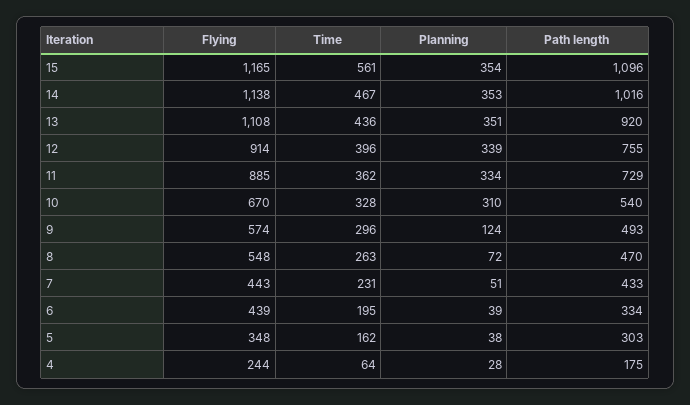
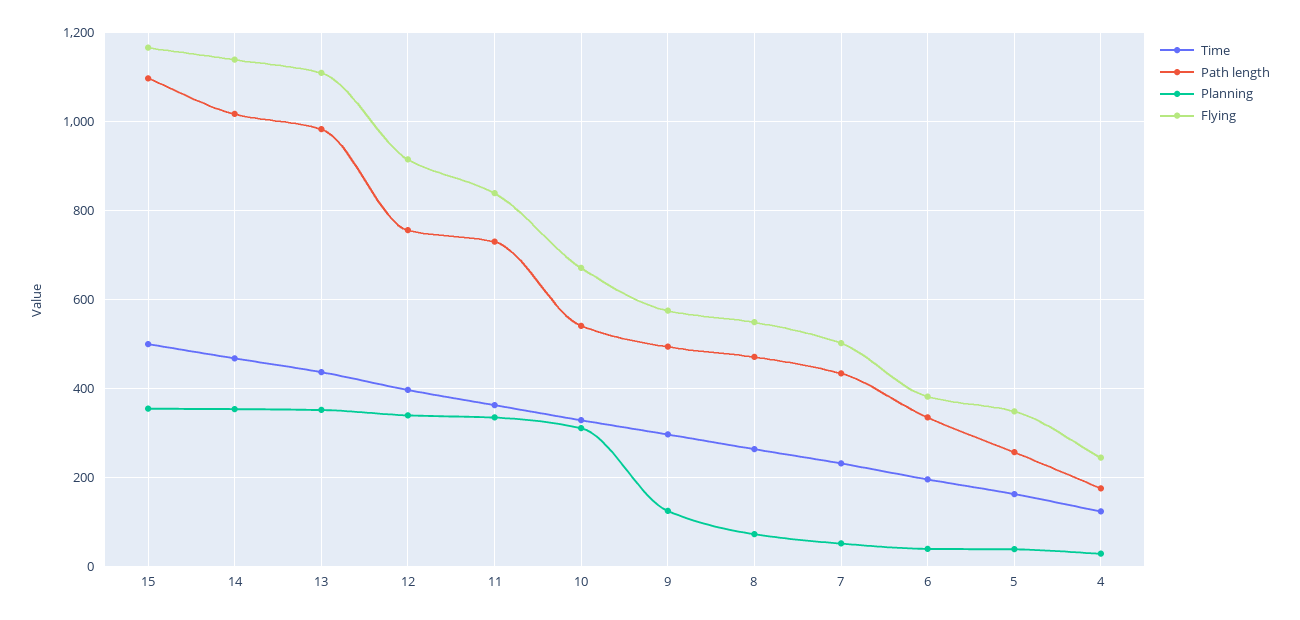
  {
    "Flying": {
      "15": 1165,
      "14": 1138,
      "13": 1108,
      "12": 914,
-     "11": 885,
+     "11": 840,
      "10": 670,
      "9": 574,
      "8": 548,
-     "7": 443,
+     "7": 500,
-     "6": 439,
+     "6": 380,
      "5": 348,
      "4": 244
    },
    "Time": {
-     "15": 561,
+     "15": 500,
      "14": 467,
      "13": 436,
      "12": 396,
      "11": 362,
      "10": 328,
      "9": 296,
      "8": 263,
      "7": 231,
      "6": 195,
      "5": 162,
-     "4": 64
+     "4": 120
    },
    "Planning": {
      "15": 354,
      "14": 353,
      "13": 351,
      "12": 339,
      "11": 334,
      "10": 310,
      "9": 124,
      "8": 72,
      "7": 51,
      "6": 39,
      "5": 38,
      "4": 28
    },
    "Path length": {
      "15": 1096,
      "14": 1016,
-     "13": 920,
+     "13": 980,
      "12": 755,
      "11": 729,
      "10": 540,
      "9": 493,
      "8": 470,
      "7": 433,
      "6": 334,
-     "5": 303,
+     "5": 260,
      "4": 175
    }
  }

